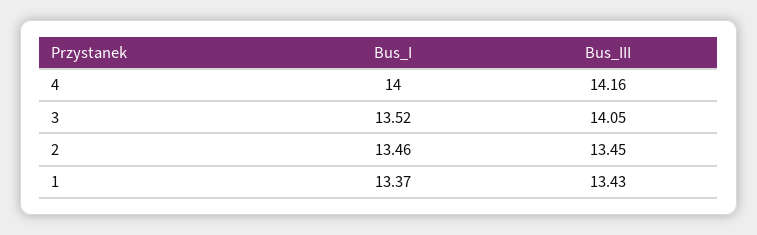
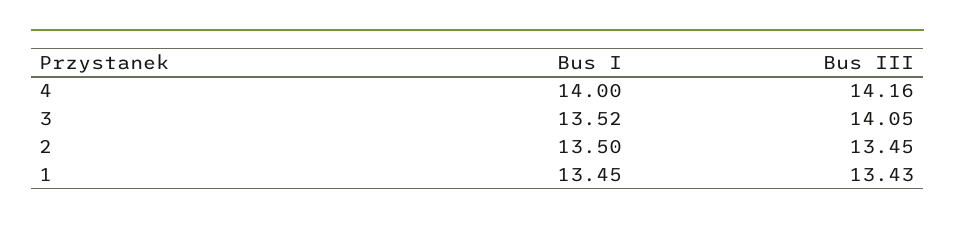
  {
    "Bus_I": {
      "4": 14,
      "3": 13.52,
-     "2": 13.46,
+     "2": 13.5,
-     "1": 13.37
+     "1": 13.45
    },
    "Bus_III": {
      "4": 14.16,
      "3": 14.05,
      "2": 13.45,
      "1": 13.43
    }
  }

